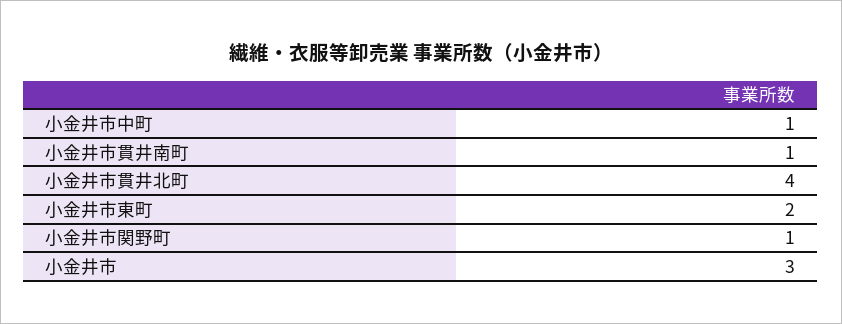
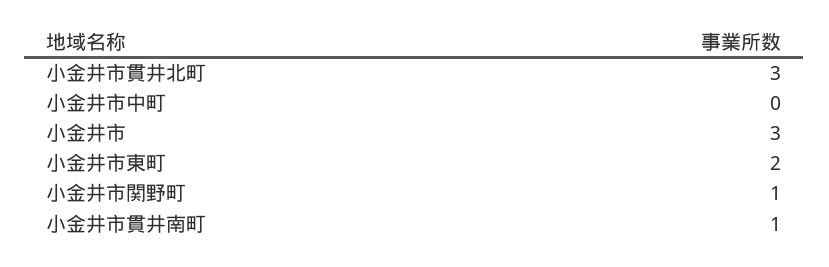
  {
-   "小金井市中町": 1,
+   "小金井市中町": 0,
    "小金井市貫井南町": 1,
-   "小金井市貫井北町": 4,
+   "小金井市貫井北町": 3,
    "小金井市東町": 2,
    "小金井市関野町": 1,
    "小金井市": 3
  }

